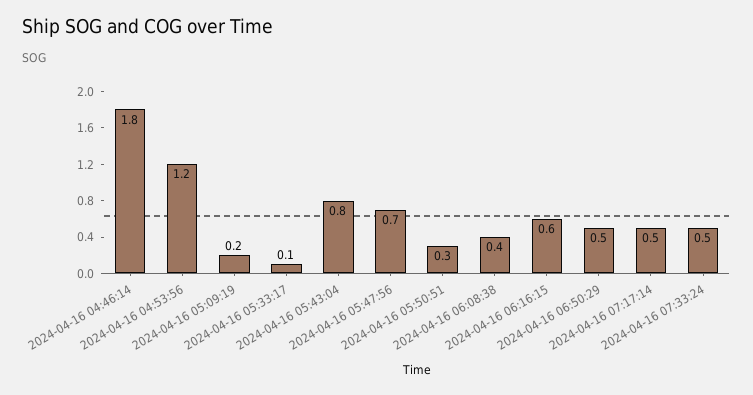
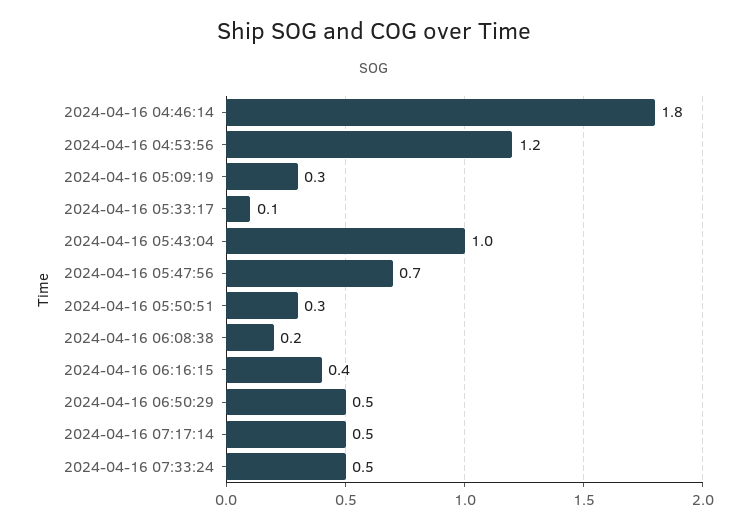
  {
    "2024-04-16 04:46:14": 1.8,
    "2024-04-16 04:53:56": 1.2,
-   "2024-04-16 05:09:19": 0.2,
+   "2024-04-16 05:09:19": 0.3,
    "2024-04-16 05:33:17": 0.1,
-   "2024-04-16 05:43:04": 0.8,
+   "2024-04-16 05:43:04": 1,
    "2024-04-16 05:47:56": 0.7,
    "2024-04-16 05:50:51": 0.3,
-   "2024-04-16 06:08:38": 0.4,
+   "2024-04-16 06:08:38": 0.2,
-   "2024-04-16 06:16:15": 0.6,
+   "2024-04-16 06:16:15": 0.4,
    "2024-04-16 06:50:29": 0.5,
    "2024-04-16 07:17:14": 0.5,
    "2024-04-16 07:33:24": 0.5
  }

